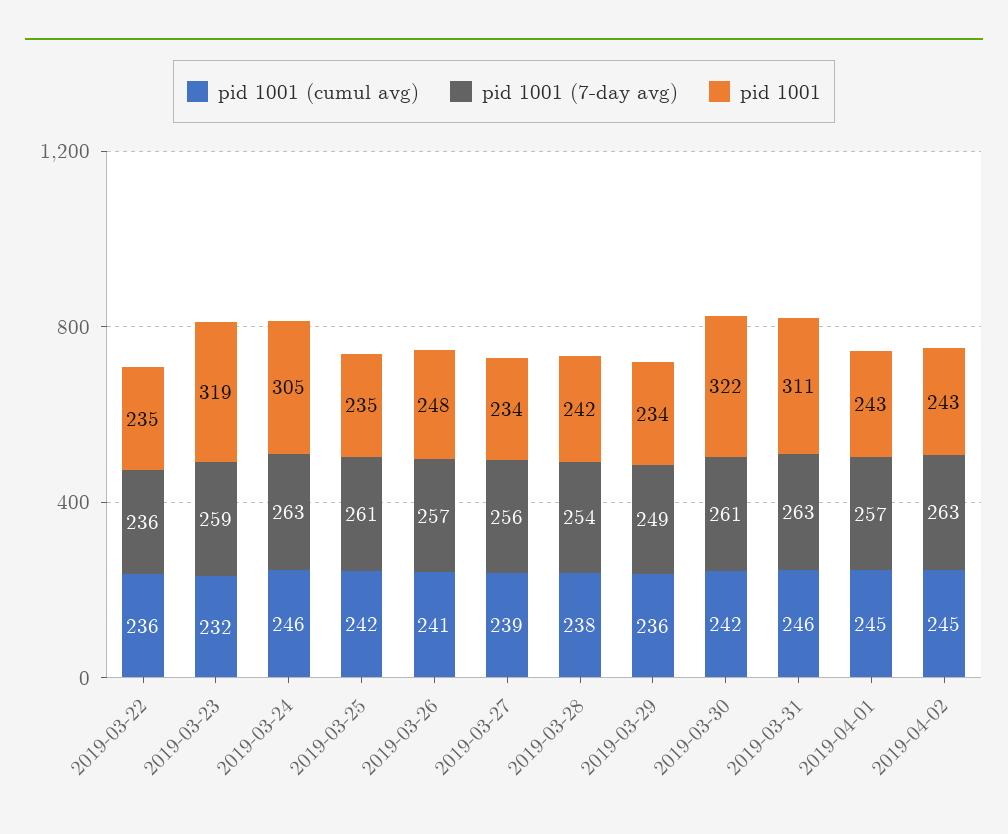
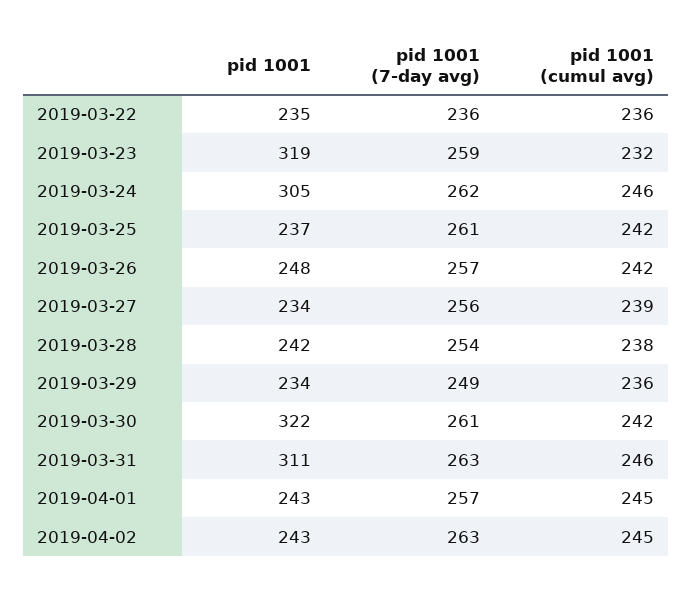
  {
    "pid 1001 (cumul avg)": {
      "2019-03-22": 236,
      "2019-03-23": 232,
      "2019-03-24": 246,
      "2019-03-25": 242,
-     "2019-03-26": 241,
+     "2019-03-26": 242,
      "2019-03-27": 239,
      "2019-03-28": 238,
      "2019-03-29": 236,
      "2019-03-30": 242,
      "2019-03-31": 246,
      "2019-04-01": 245,
      "2019-04-02": 245
    },
    "pid 1001 (7-day avg)": {
      "2019-03-22": 236,
      "2019-03-23": 259,
-     "2019-03-24": 263,
+     "2019-03-24": 262,
      "2019-03-25": 261,
      "2019-03-26": 257,
      "2019-03-27": 256,
      "2019-03-28": 254,
      "2019-03-29": 249,
      "2019-03-30": 261,
      "2019-03-31": 263,
      "2019-04-01": 257,
      "2019-04-02": 263
    },
    "pid 1001": {
      "2019-03-22": 235,
      "2019-03-23": 319,
      "2019-03-24": 305,
-     "2019-03-25": 235,
+     "2019-03-25": 237,
      "2019-03-26": 248,
      "2019-03-27": 234,
      "2019-03-28": 242,
      "2019-03-29": 234,
      "2019-03-30": 322,
      "2019-03-31": 311,
      "2019-04-01": 243,
      "2019-04-02": 243
    }
  }

